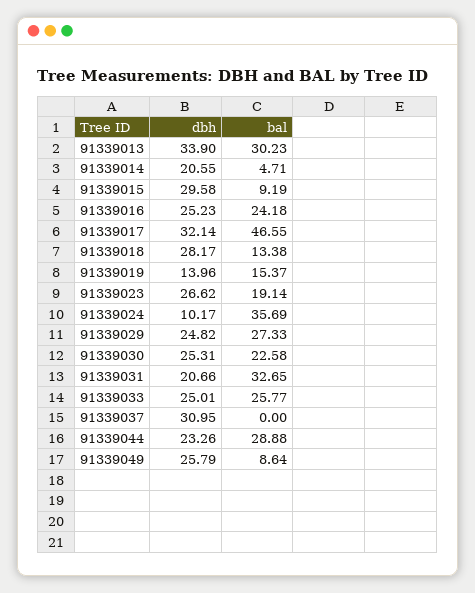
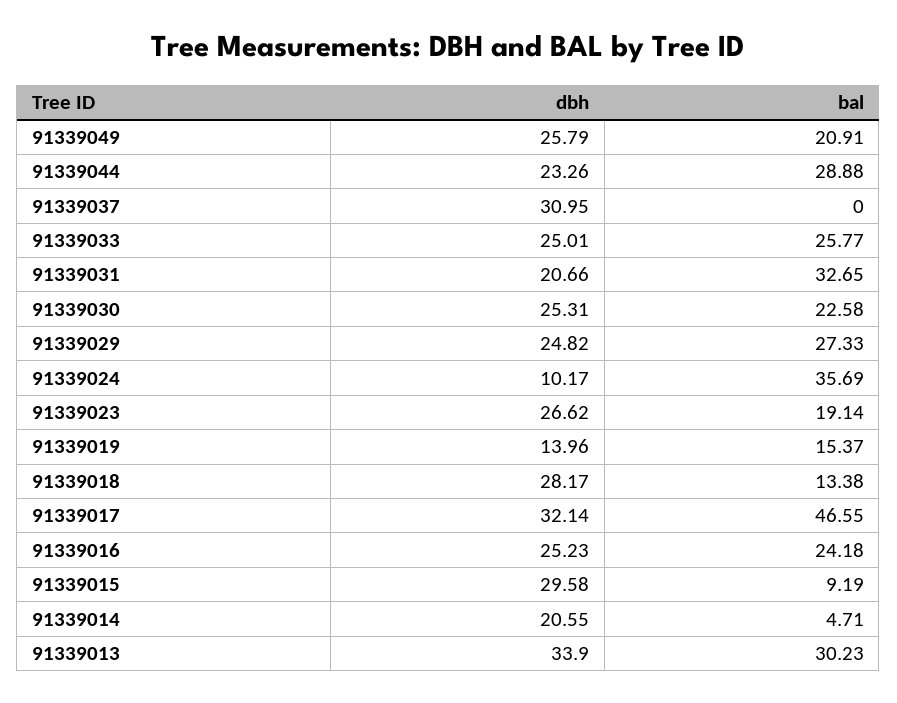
  {
    "dbh": {
      "91339013": 33.9,
      "91339014": 20.55,
      "91339015": 29.58,
      "91339016": 25.23,
      "91339017": 32.14,
      "91339018": 28.17,
      "91339019": 13.96,
      "91339023": 26.62,
      "91339024": 10.17,
      "91339029": 24.82,
      "91339030": 25.31,
      "91339031": 20.66,
      "91339033": 25.01,
      "91339037": 30.95,
      "91339044": 23.26,
      "91339049": 25.79
    },
    "bal": {
      "91339013": 30.23,
      "91339014": 4.71,
      "91339015": 9.19,
      "91339016": 24.18,
      "91339017": 46.55,
      "91339018": 13.38,
      "91339019": 15.37,
      "91339023": 19.14,
      "91339024": 35.69,
      "91339029": 27.33,
      "91339030": 22.58,
      "91339031": 32.65,
      "91339033": 25.77,
      "91339037": 0,
      "91339044": 28.88,
-     "91339049": 8.64
+     "91339049": 20.91
    }
  }

